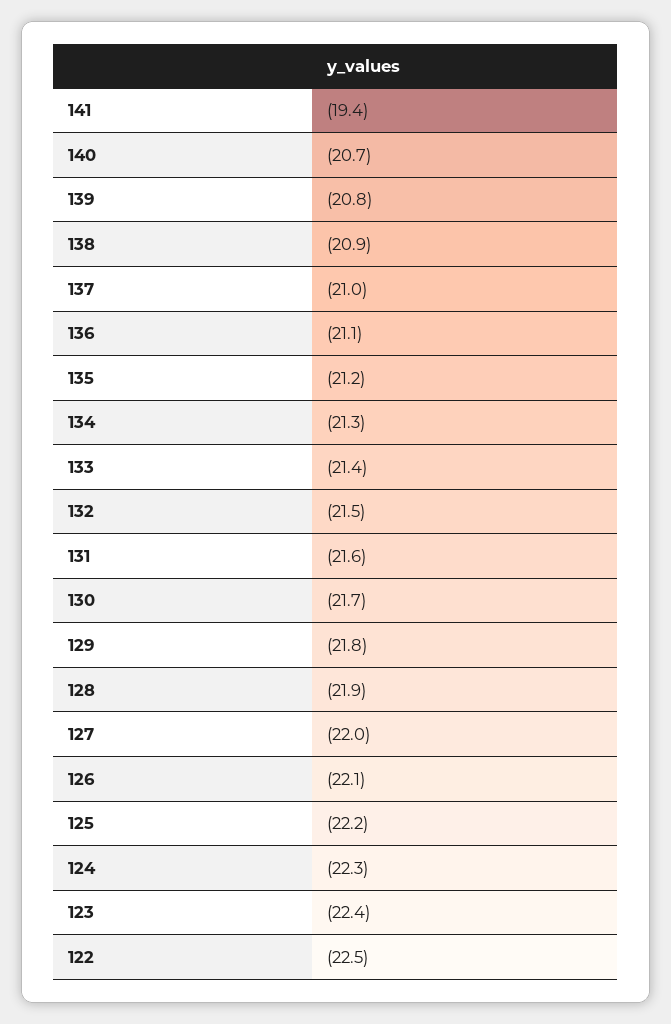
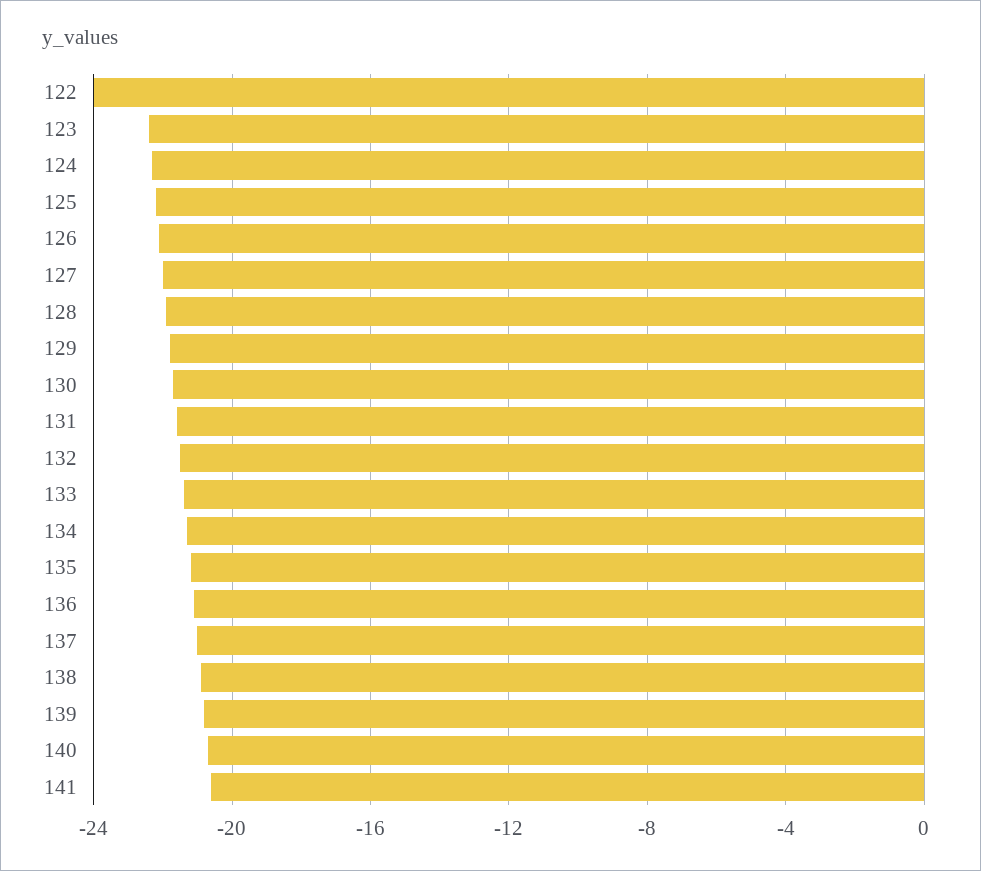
  {
-   "141": -19.4,
+   "141": -20.5,
    "140": -20.7,
    "139": -20.8,
    "138": -20.9,
    "137": -21,
    "136": -21.1,
    "135": -21.2,
    "134": -21.3,
    "133": -21.4,
    "132": -21.5,
    "131": -21.6,
    "130": -21.7,
    "129": -21.8,
    "128": -21.9,
    "127": -22,
    "126": -22.1,
    "125": -22.2,
    "124": -22.3,
    "123": -22.4,
-   "122": -22.5
+   "122": -24
  }

